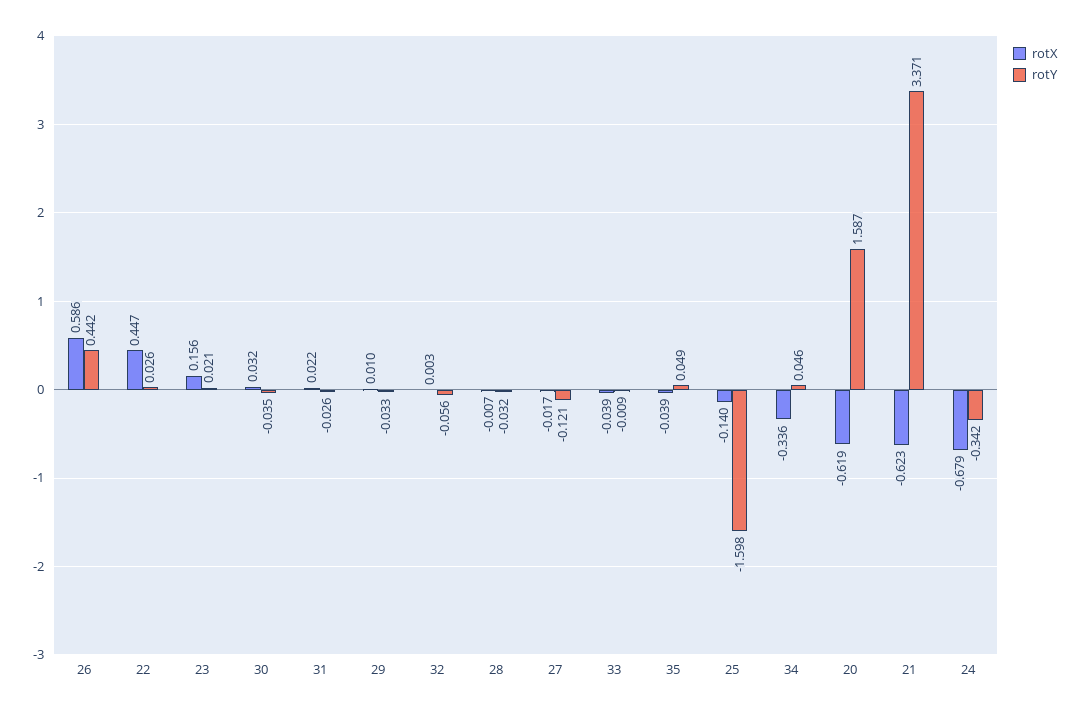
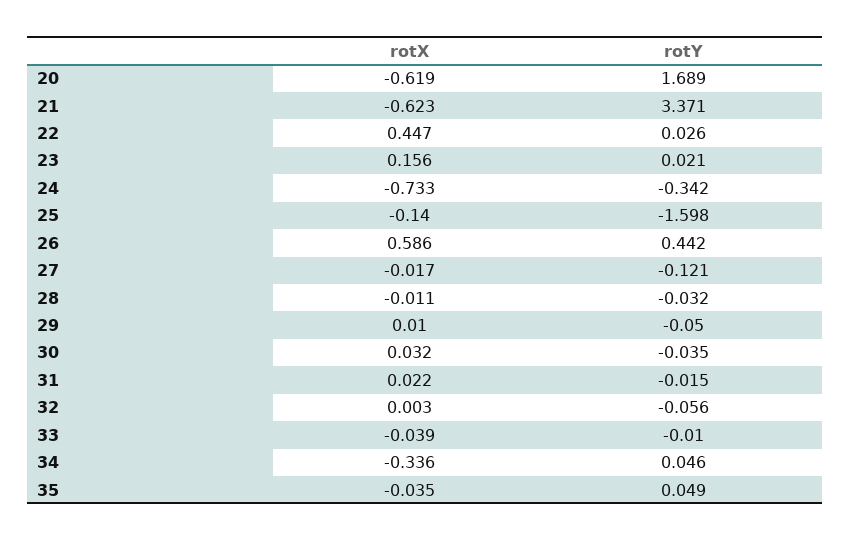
  {
    "rotX": {
      "26": 0.586,
      "22": 0.447,
      "23": 0.156,
      "30": 0.032,
      "31": 0.022,
      "29": 0.01,
      "32": 0.003,
-     "28": -0.007,
+     "28": -0.011,
      "27": -0.017,
      "33": -0.039,
-     "35": -0.039,
+     "35": -0.035,
      "25": -0.14,
      "34": -0.336,
      "20": -0.619,
      "21": -0.623,
-     "24": -0.679
+     "24": -0.733
    },
    "rotY": {
      "26": 0.442,
      "22": 0.026,
      "23": 0.021,
      "30": -0.035,
-     "31": -0.026,
+     "31": -0.015,
-     "29": -0.033,
+     "29": -0.05,
      "32": -0.056,
      "28": -0.032,
      "27": -0.121,
-     "33": -0.009,
+     "33": -0.01,
      "35": 0.049,
      "25": -1.598,
      "34": 0.046,
-     "20": 1.587,
+     "20": 1.689,
      "21": 3.371,
      "24": -0.342
    }
  }

